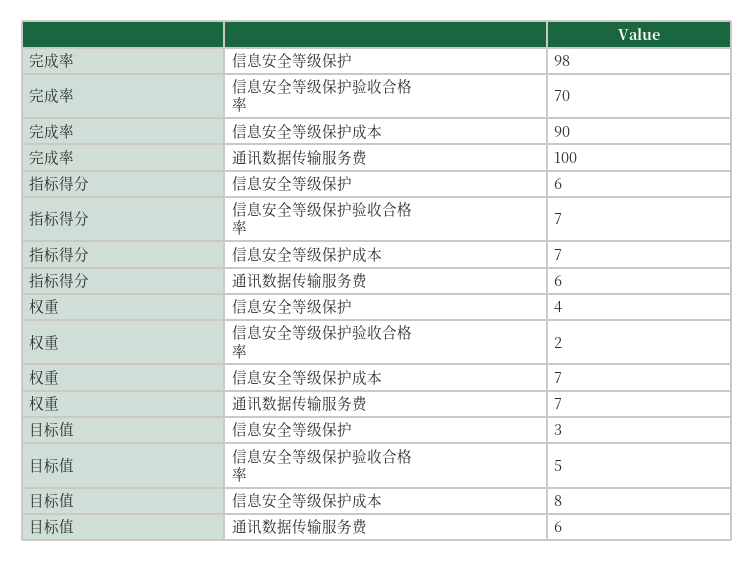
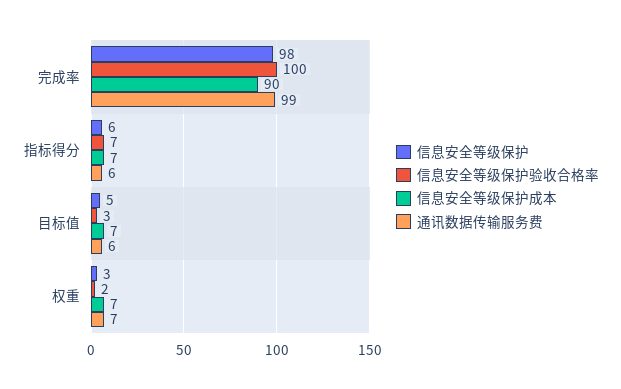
  {
    "信息安全等级保护": {
      "完成率": 98,
      "指标得分": 6,
-     "权重": 4,
+     "权重": 3,
-     "目标值": 3
+     "目标值": 5
    },
    "信息安全等级保护验收合格率": {
-     "完成率": 70,
+     "完成率": 100,
      "指标得分": 7,
      "权重": 2,
-     "目标值": 5
+     "目标值": 3
    },
    "信息安全等级保护成本": {
      "完成率": 90,
      "指标得分": 7,
      "权重": 7,
-     "目标值": 8
+     "目标值": 7
    },
    "通讯数据传输服务费": {
-     "完成率": 100,
+     "完成率": 99,
      "指标得分": 6,
      "权重": 7,
      "目标值": 6
    }
  }

